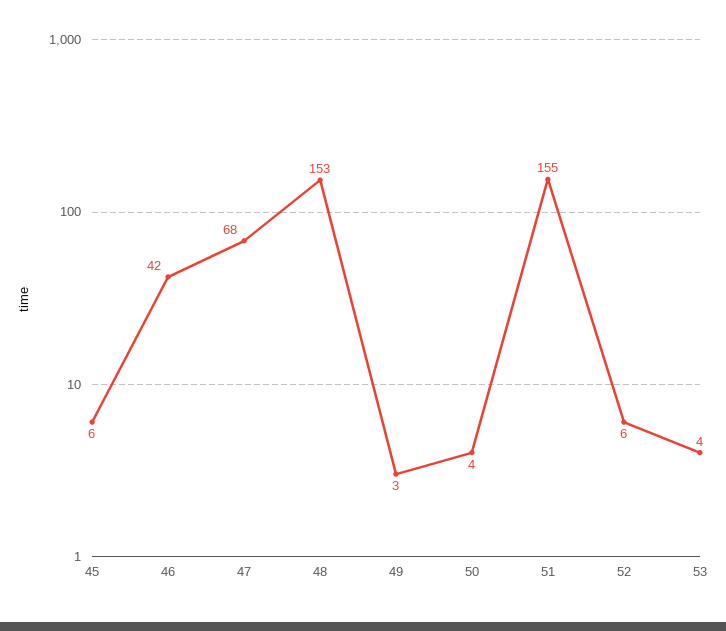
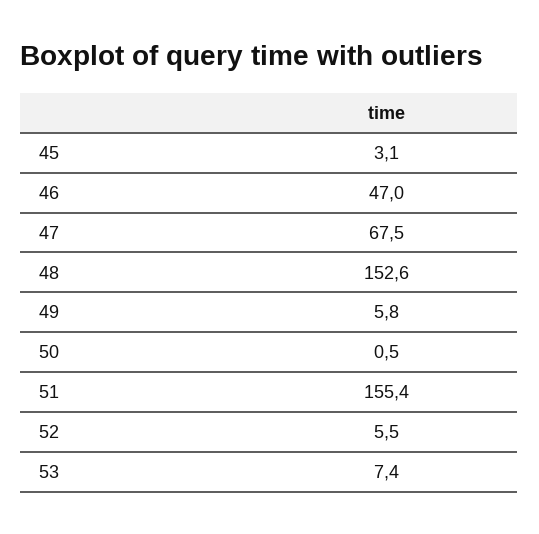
  {
-   "45": 6,
+   "45": 3.1,
-   "46": 42,
+   "46": 47,
    "47": 67.5,
    "48": 152.6,
-   "49": 3,
+   "49": 5.8,
-   "50": 4,
+   "50": 0.5,
    "51": 155.4,
    "52": 5.5,
-   "53": 4
+   "53": 7.4
  }

